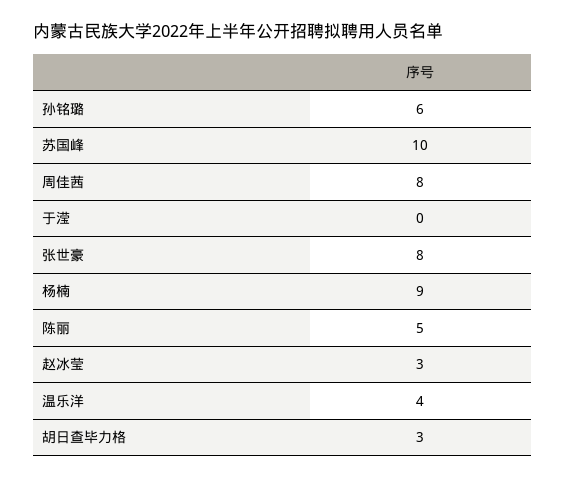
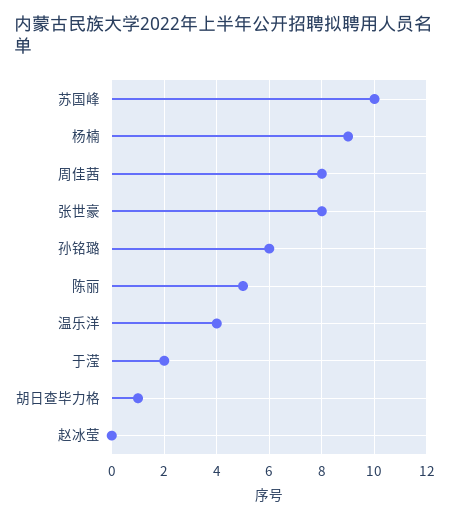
  {
    "孙铭璐": 6,
    "苏国峰": 10,
    "周佳茜": 8,
-   "于滢": 0,
+   "于滢": 2,
    "张世豪": 8,
    "杨楠": 9,
    "陈丽": 5,
-   "赵冰莹": 3,
+   "赵冰莹": 0,
    "温乐洋": 4,
-   "胡日查毕力格": 3
+   "胡日查毕力格": 1
  }

